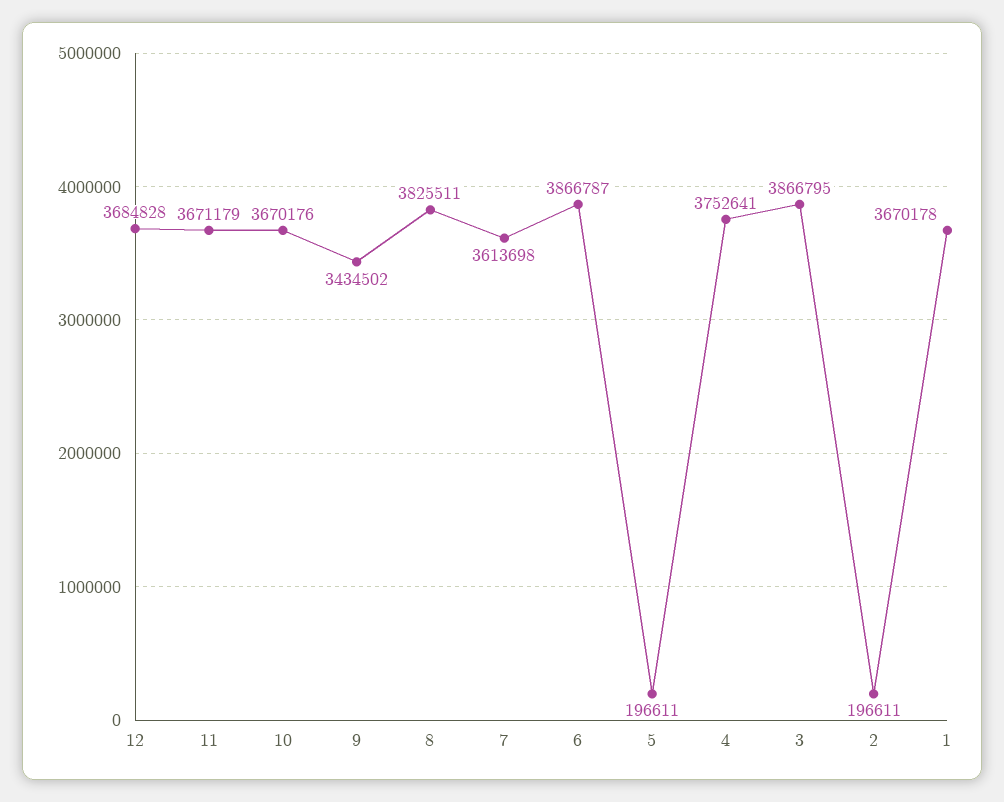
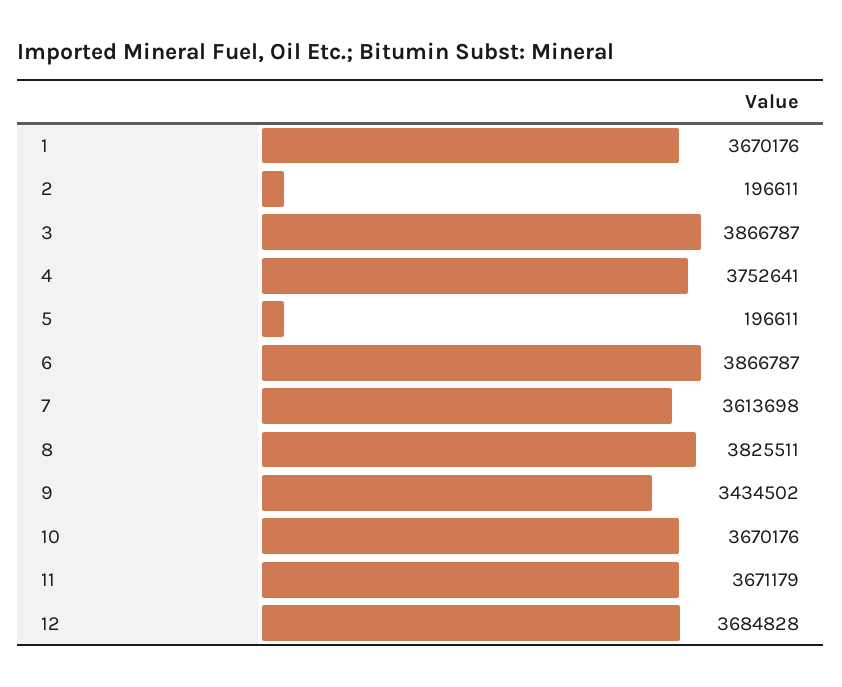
  {
    "12": 3684828,
    "11": 3671179,
    "10": 3670176,
    "9": 3434502,
    "8": 3825511,
    "7": 3613698,
    "6": 3866787,
    "5": 196611,
    "4": 3752641,
-   "3": 3866795,
+   "3": 3866787,
    "2": 196611,
-   "1": 3670178
+   "1": 3670176
  }

